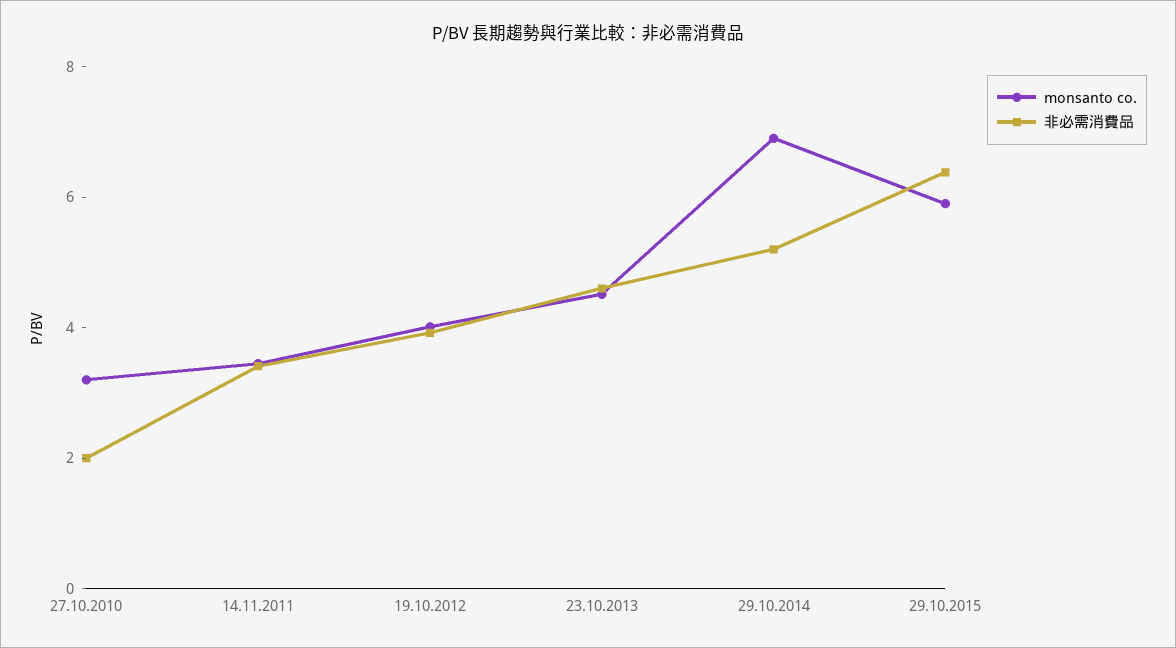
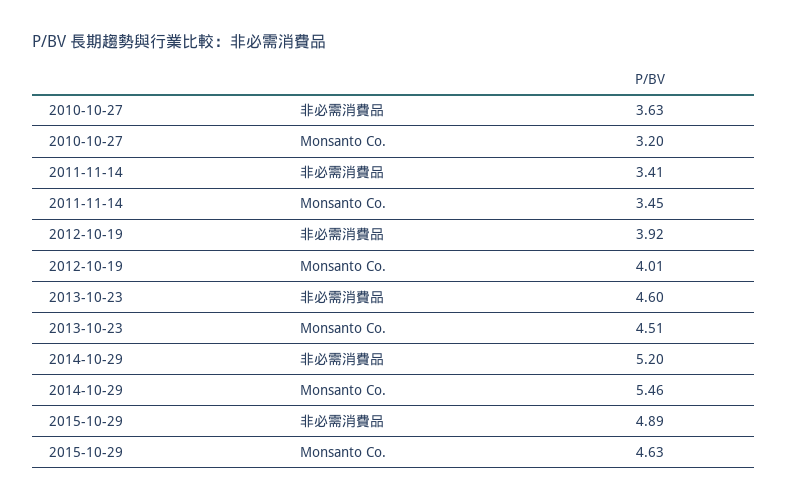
  {
    "monsanto co.": {
      "27.10.2010": 3.2,
      "14.11.2011": 3.45,
      "19.10.2012": 4.01,
      "23.10.2013": 4.51,
-     "29.10.2014": 7,
+     "29.10.2014": 5.46,
-     "29.10.2015": 6
+     "29.10.2015": 4.63
    },
    "非必需消費品": {
-     "27.10.2010": 2,
+     "27.10.2010": 3.63,
      "14.11.2011": 3.41,
      "19.10.2012": 3.92,
      "23.10.2013": 4.6,
      "29.10.2014": 5.2,
-     "29.10.2015": 6.5
+     "29.10.2015": 4.89
    }
  }

